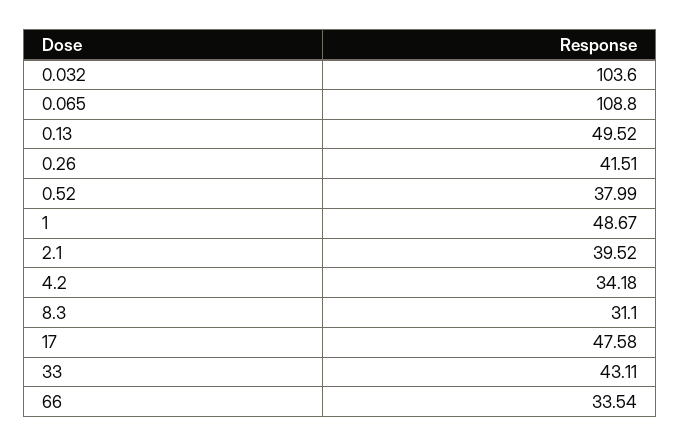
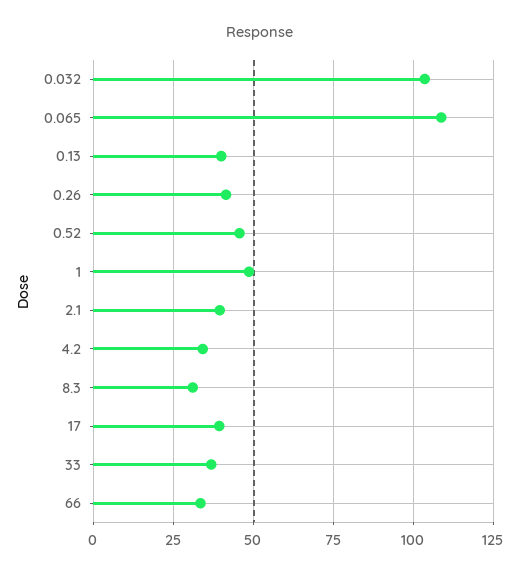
  {
    "0.032": 103.6,
    "0.065": 108.8,
-   "0.13": 49.52,
+   "0.13": 40,
    "0.26": 41.51,
-   "0.52": 37.99,
+   "0.52": 45,
    "1": 48.67,
    "2.1": 39.52,
    "4.2": 34.18,
    "8.3": 31.1,
-   "17": 47.58,
+   "17": 40,
-   "33": 43.11,
+   "33": 37.5,
    "66": 33.54
  }

